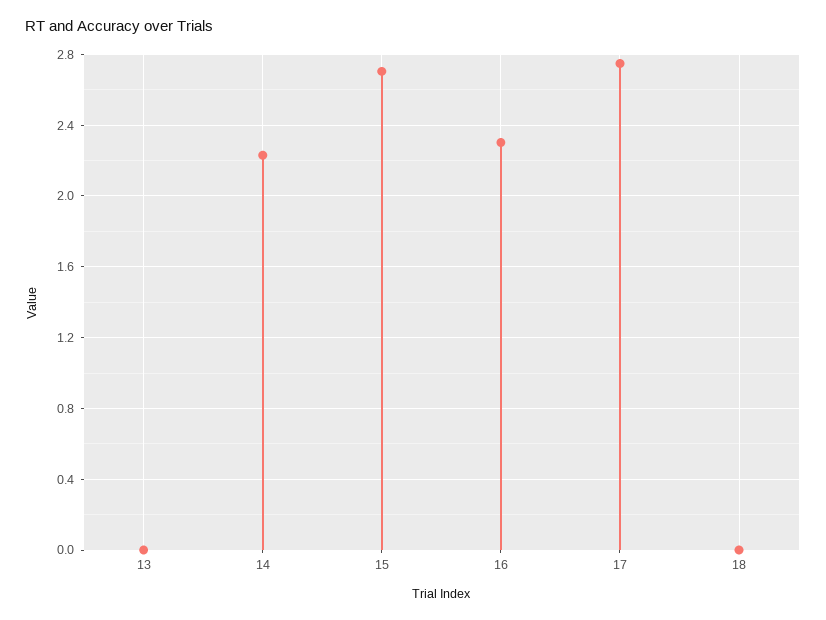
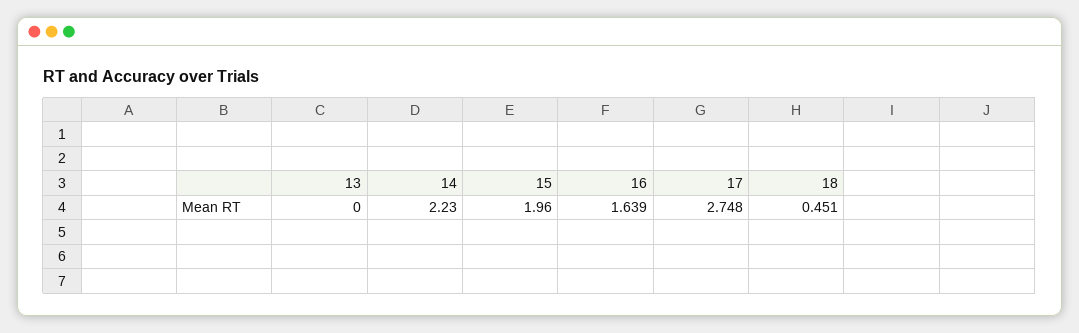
  {
    "13": 0,
    "14": 2.23,
-   "15": 2.7,
+   "15": 1.96,
-   "16": 2.3,
+   "16": 1.639,
    "17": 2.748,
-   "18": 0
+   "18": 0.451
  }

